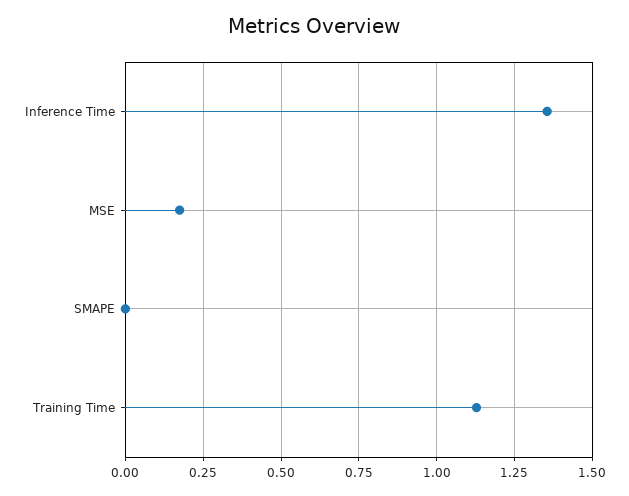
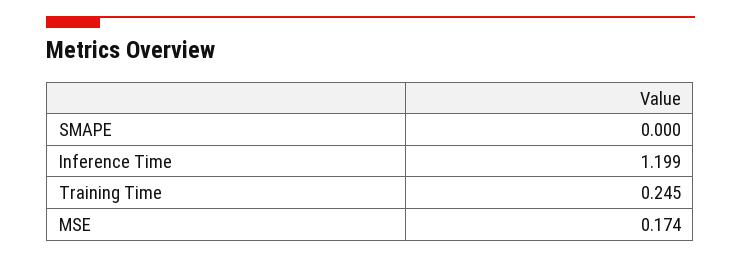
  {
-   "Inference Time": 1.35,
+   "Inference Time": 1.199,
    "MSE": 0.174,
    "SMAPE": 0,
-   "Training Time": 1.125
+   "Training Time": 0.245
  }

